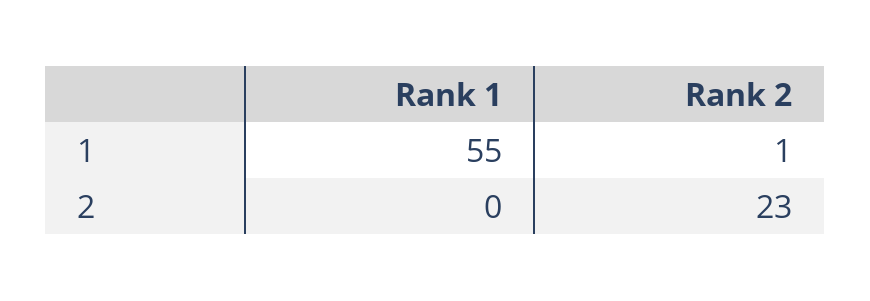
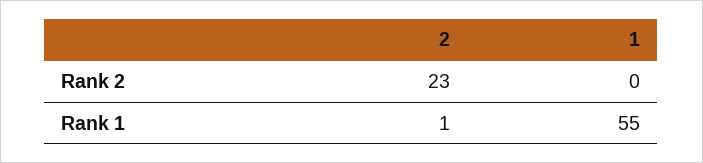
  {
    "Rank 1": {
      "1": 55,
-     "2": 0
+     "2": 1
    },
    "Rank 2": {
-     "1": 1,
+     "1": 0,
      "2": 23
    }
  }

